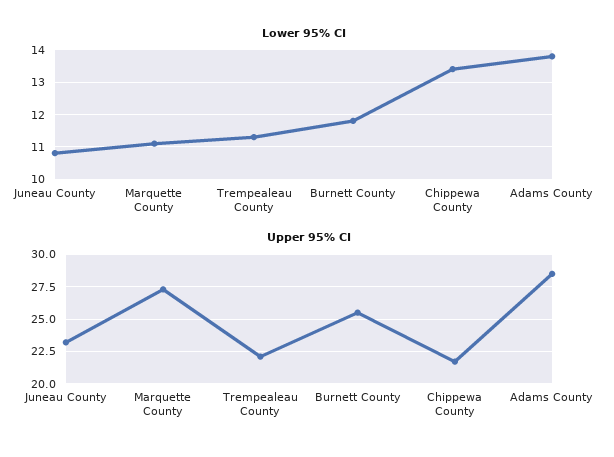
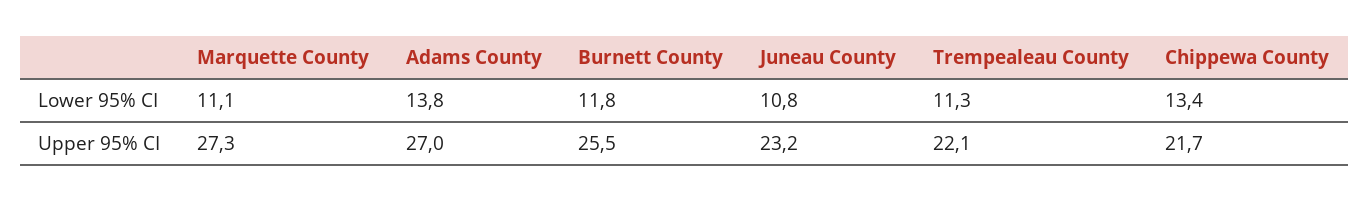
  {
    "Lower 95% CI": {
      "Juneau County": 10.8,
      "Marquette County": 11.1,
      "Trempealeau County": 11.3,
      "Burnett County": 11.8,
      "Chippewa County": 13.4,
      "Adams County": 13.8
    },
    "Upper 95% CI": {
      "Juneau County": 23.2,
      "Marquette County": 27.3,
      "Trempealeau County": 22.1,
      "Burnett County": 25.5,
      "Chippewa County": 21.7,
-     "Adams County": 28.5
+     "Adams County": 27
    }
  }

